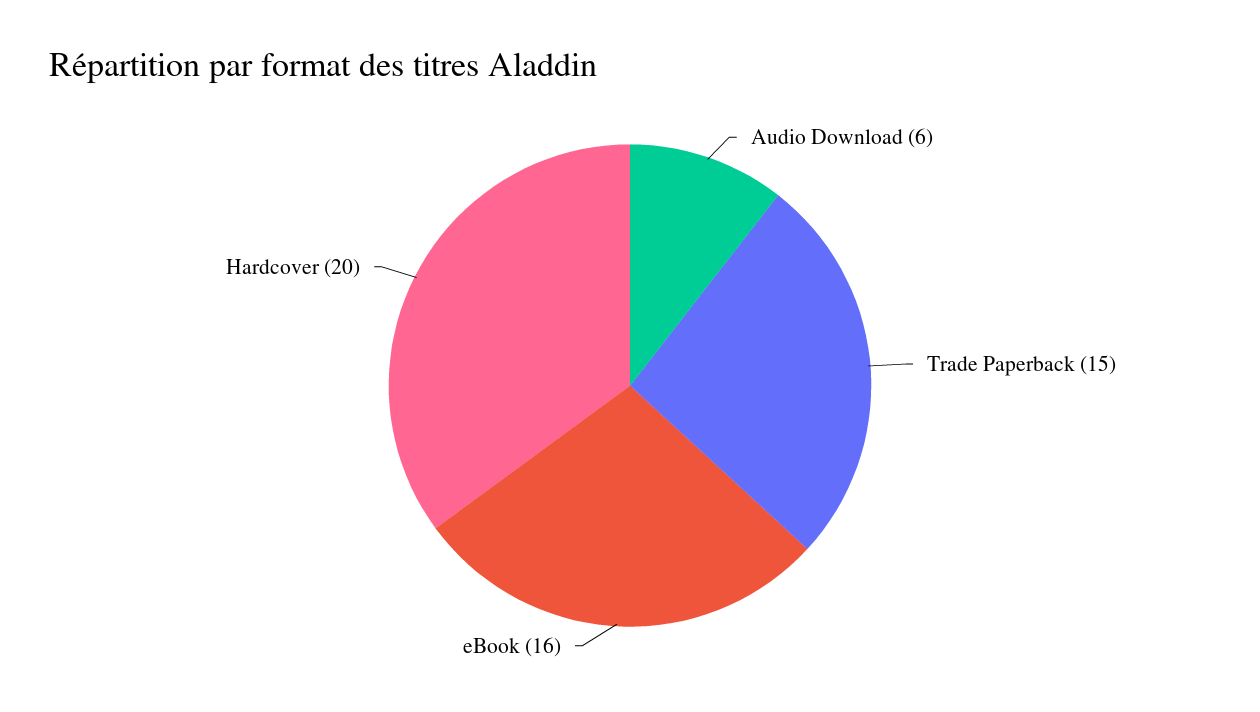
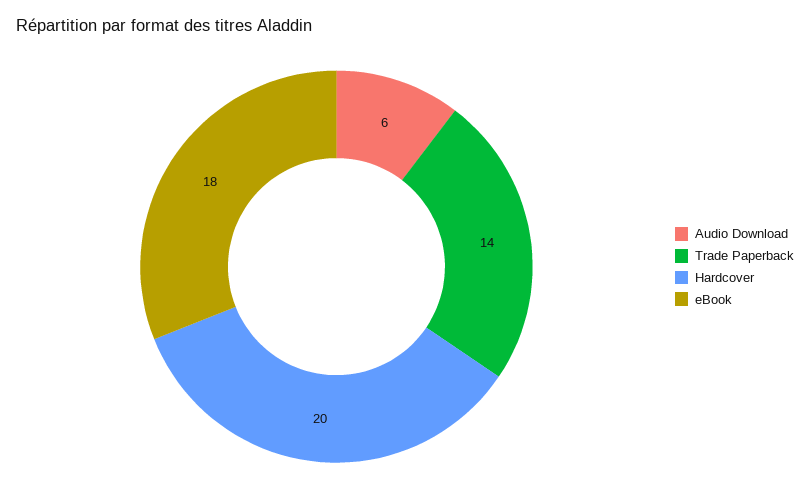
  {
    "Audio Download": 6,
-   "Trade Paperback": 15,
+   "Trade Paperback": 14,
-   "eBook": 16,
+   "eBook": 18,
    "Hardcover": 20
  }

